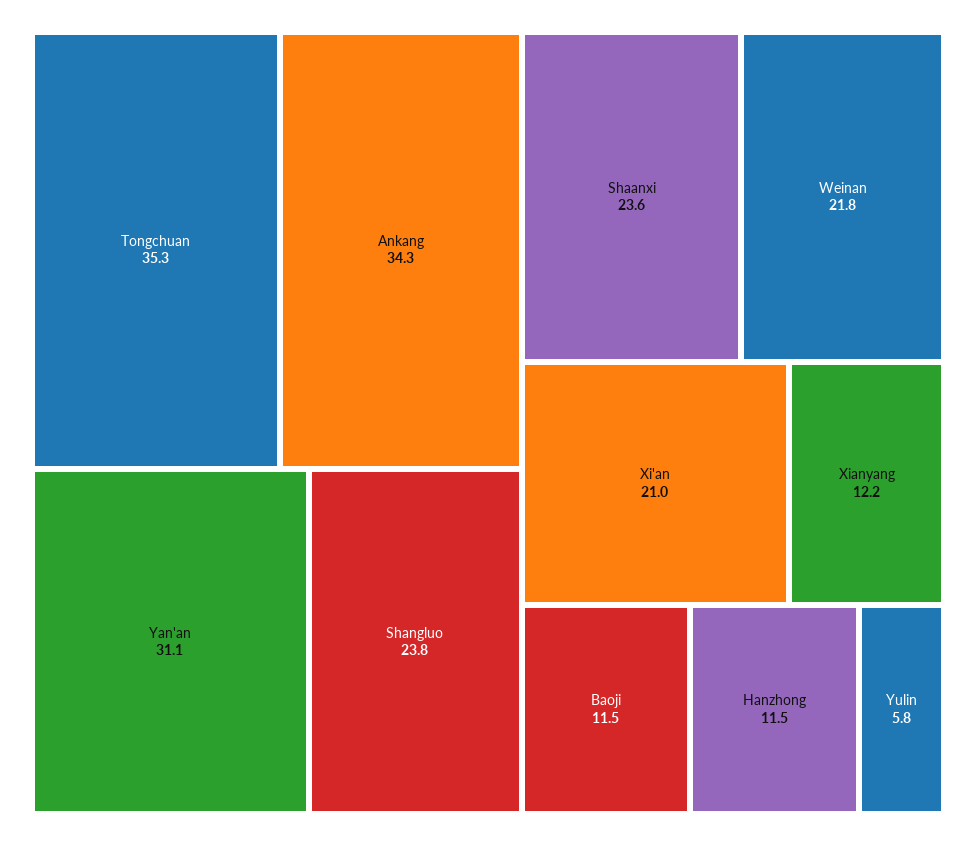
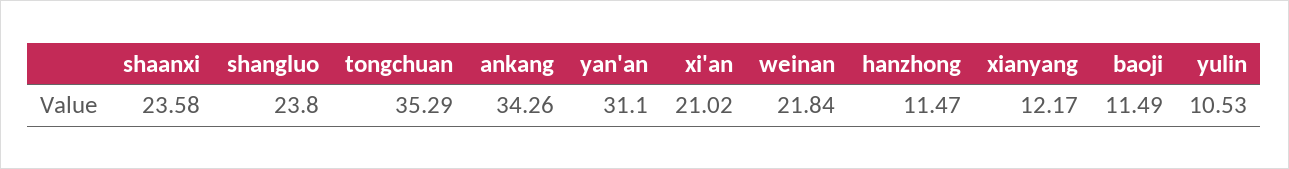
  {
    "Tongchuan": 35.29,
    "Ankang": 34.26,
    "Yan'an": 31.1,
    "Shangluo": 23.8,
    "Shaanxi": 23.58,
    "Weinan": 21.84,
    "Xi'an": 21.02,
    "Xianyang": 12.17,
    "Baoji": 11.49,
    "Hanzhong": 11.47,
-   "Yulin": 5.8
+   "Yulin": 10.53
  }

